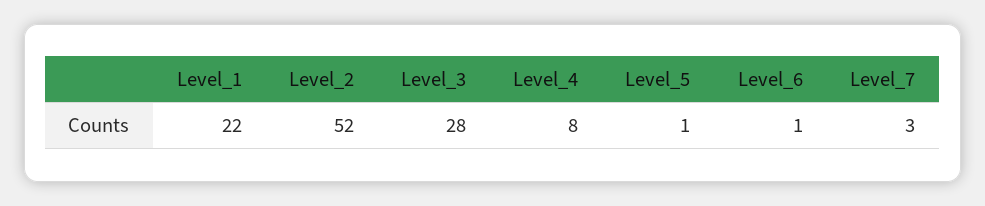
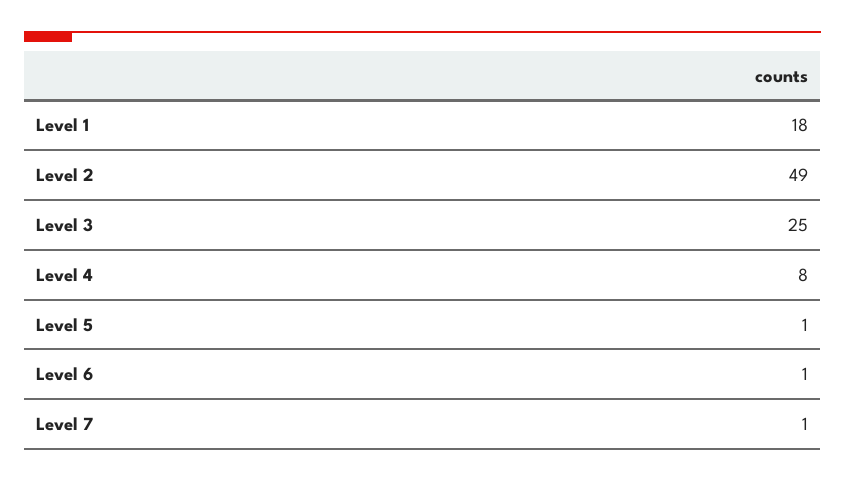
  {
-   "Level_1": 22,
+   "Level_1": 18,
-   "Level_2": 52,
+   "Level_2": 49,
-   "Level_3": 28,
+   "Level_3": 25,
    "Level_4": 8,
    "Level_5": 1,
    "Level_6": 1,
-   "Level_7": 3
+   "Level_7": 1
  }

